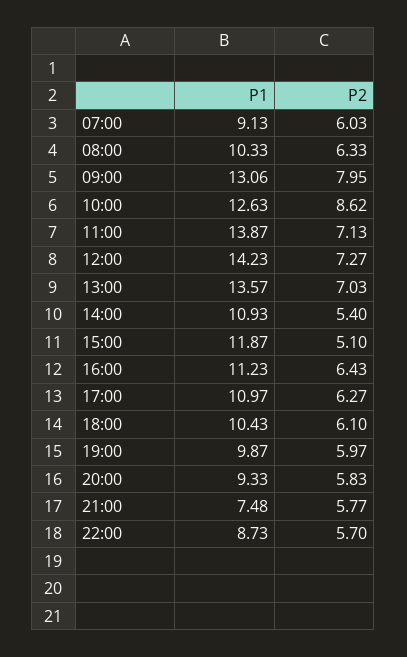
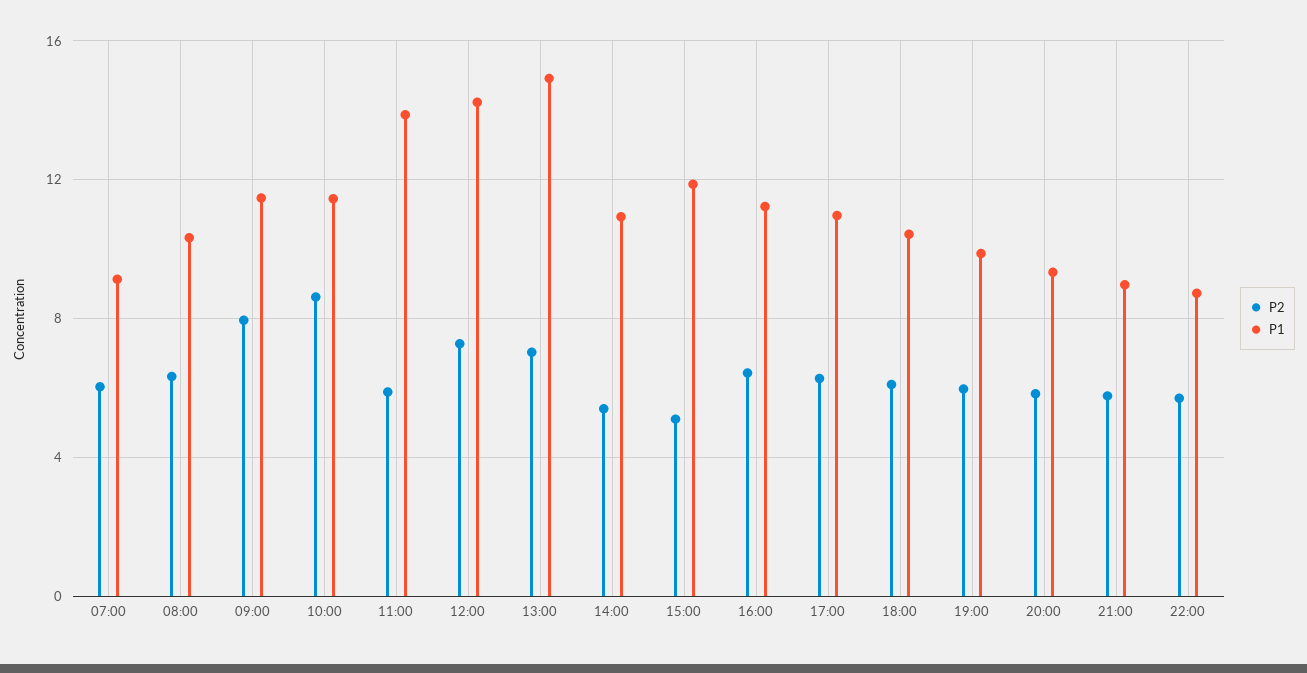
  {
    "P1": {
      "07:00": 9.13,
      "08:00": 10.33,
-     "09:00": 13.06,
+     "09:00": 11.5,
-     "10:00": 12.63,
+     "10:00": 11.5,
      "11:00": 13.87,
      "12:00": 14.23,
-     "13:00": 13.57,
+     "13:00": 15,
      "14:00": 10.93,
      "15:00": 11.87,
      "16:00": 11.23,
      "17:00": 10.97,
      "18:00": 10.43,
      "19:00": 9.87,
      "20:00": 9.33,
-     "21:00": 7.48,
+     "21:00": 9,
      "22:00": 8.73
    },
    "P2": {
      "07:00": 6.03,
      "08:00": 6.33,
      "09:00": 7.95,
      "10:00": 8.62,
-     "11:00": 7.13,
+     "11:00": 6,
      "12:00": 7.27,
      "13:00": 7.03,
      "14:00": 5.4,
      "15:00": 5.1,
      "16:00": 6.43,
      "17:00": 6.27,
      "18:00": 6.1,
      "19:00": 5.97,
      "20:00": 5.83,
      "21:00": 5.77,
      "22:00": 5.7
    }
  }

